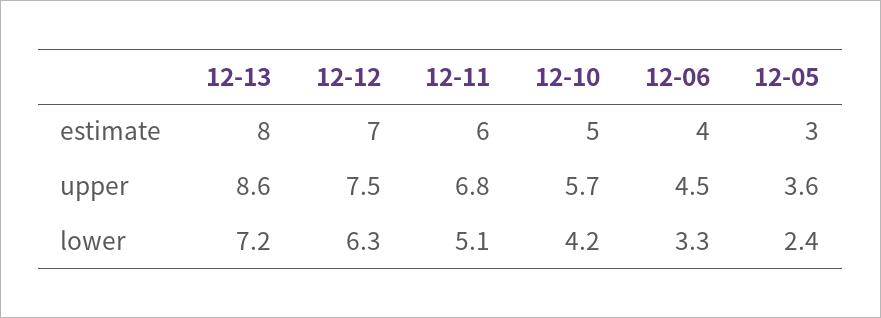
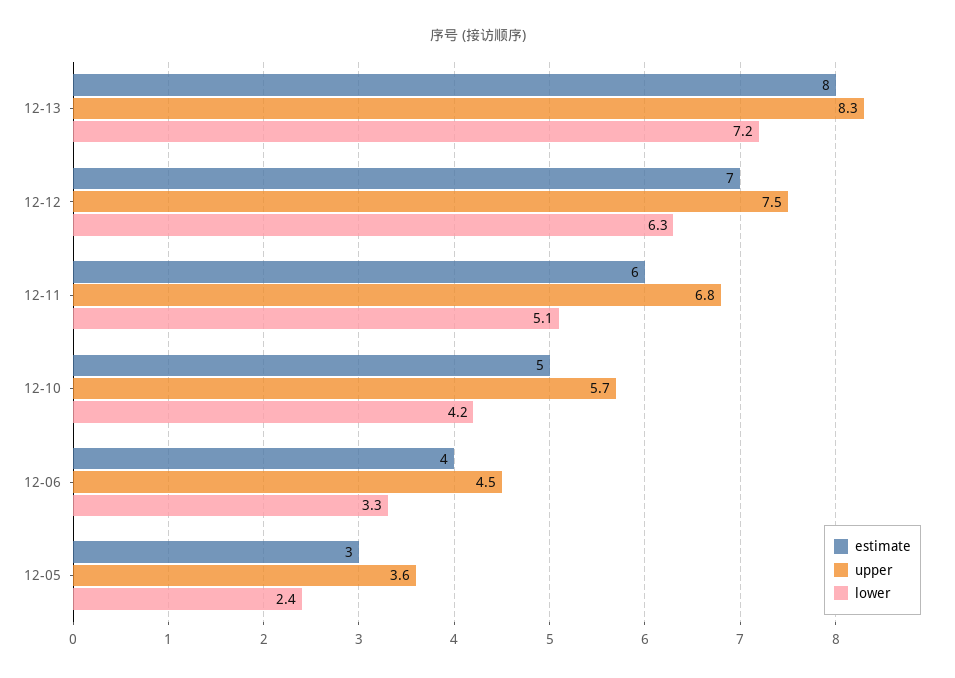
  {
    "estimate": {
      "12-13": 8,
      "12-12": 7,
      "12-11": 6,
      "12-10": 5,
      "12-06": 4,
      "12-05": 3
    },
    "upper": {
-     "12-13": 8.6,
+     "12-13": 8.3,
      "12-12": 7.5,
      "12-11": 6.8,
      "12-10": 5.7,
      "12-06": 4.5,
      "12-05": 3.6
    },
    "lower": {
      "12-13": 7.2,
      "12-12": 6.3,
      "12-11": 5.1,
      "12-10": 4.2,
      "12-06": 3.3,
      "12-05": 2.4
    }
  }

